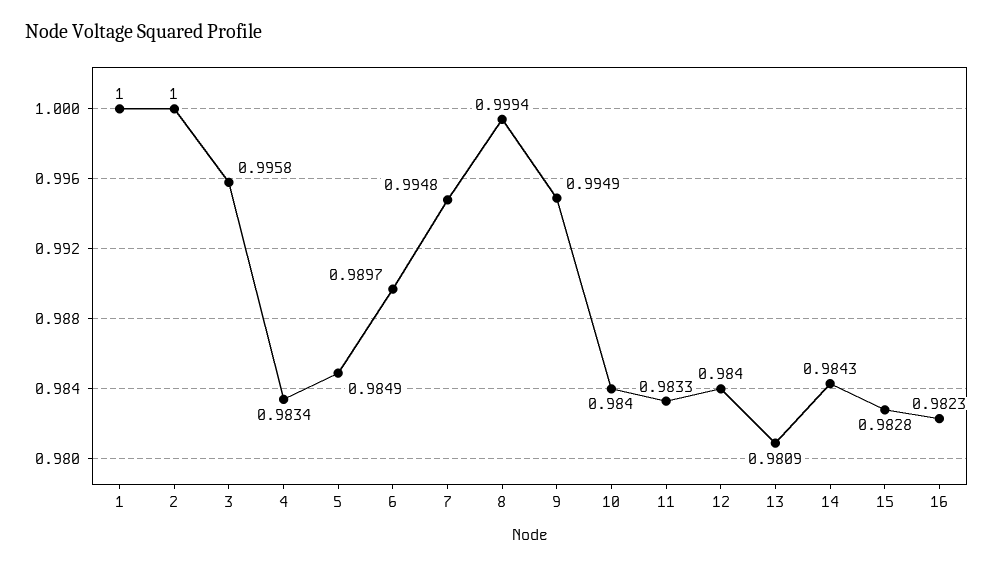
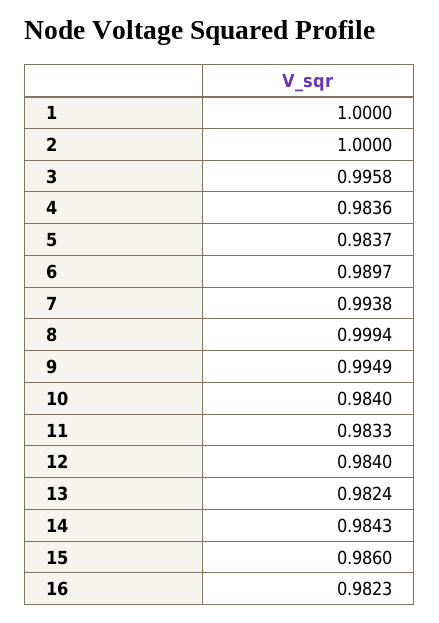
  {
    "1": 1,
    "2": 1,
    "3": 0.9958,
-   "4": 0.9834,
+   "4": 0.9836,
-   "5": 0.9849,
+   "5": 0.9837,
    "6": 0.9897,
-   "7": 0.9948,
+   "7": 0.9938,
    "8": 0.9994,
    "9": 0.9949,
    "10": 0.984,
    "11": 0.9833,
    "12": 0.984,
-   "13": 0.9809,
+   "13": 0.9824,
    "14": 0.9843,
-   "15": 0.9828,
+   "15": 0.986,
    "16": 0.9823
  }

